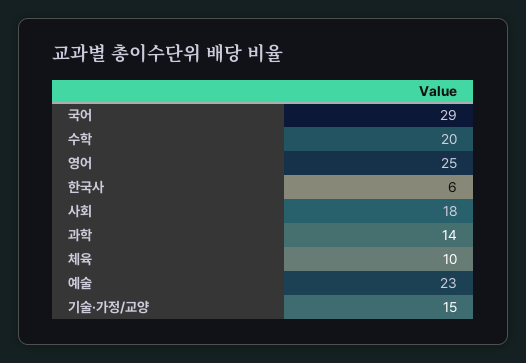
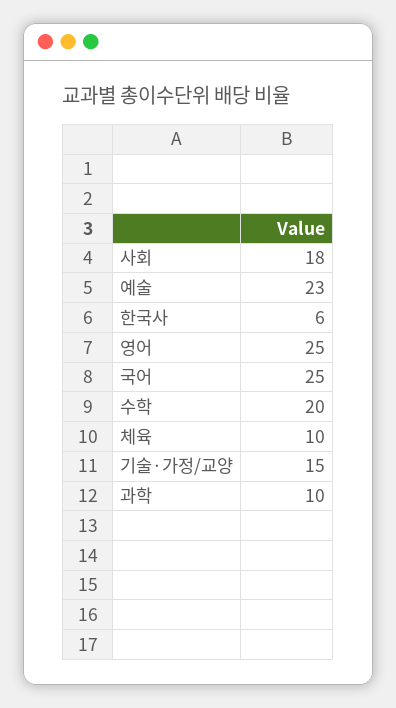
  {
-   "국어": 29,
+   "국어": 25,
    "수학": 20,
    "영어": 25,
    "한국사": 6,
    "사회": 18,
-   "과학": 14,
+   "과학": 10,
    "체육": 10,
    "예술": 23,
    "기술·가정/교양": 15
  }

